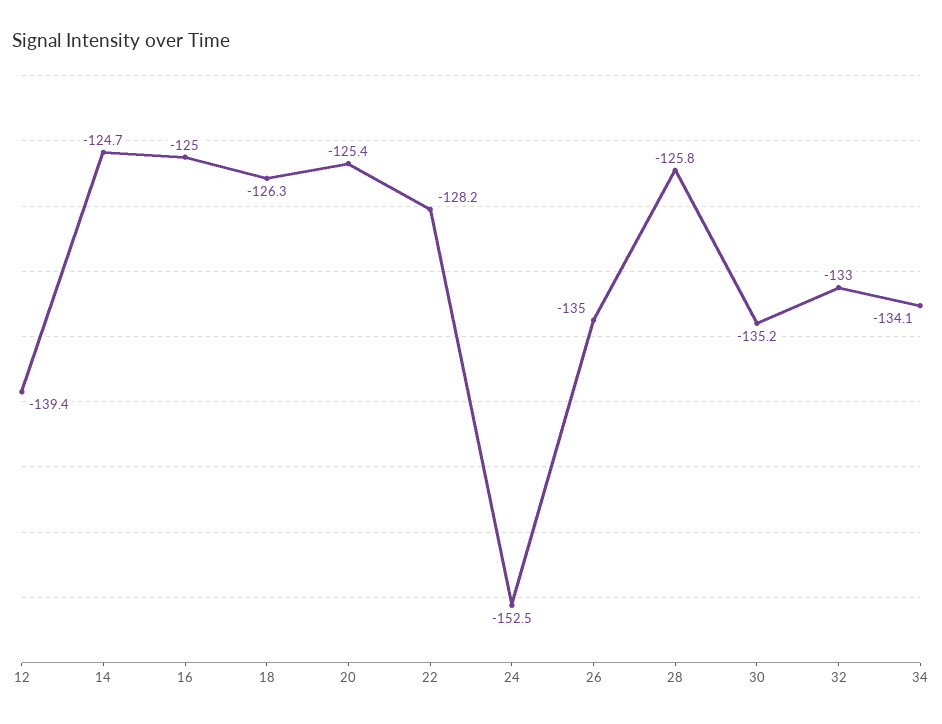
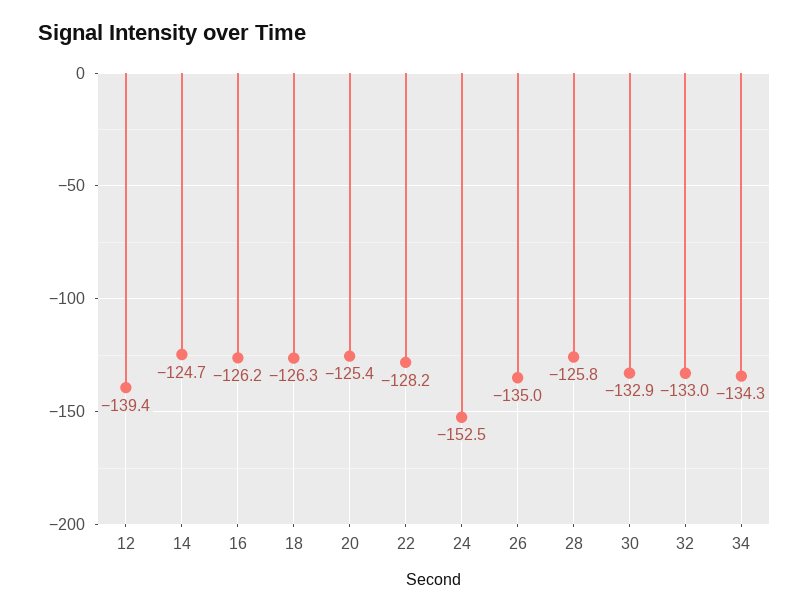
  {
    "12": -139.4,
    "14": -124.7,
-   "16": -125,
+   "16": -126.2,
    "18": -126.3,
    "20": -125.4,
    "22": -128.2,
    "24": -152.5,
    "26": -135,
    "28": -125.8,
-   "30": -135.2,
+   "30": -132.9,
    "32": -133,
-   "34": -134.1
+   "34": -134.3
  }

